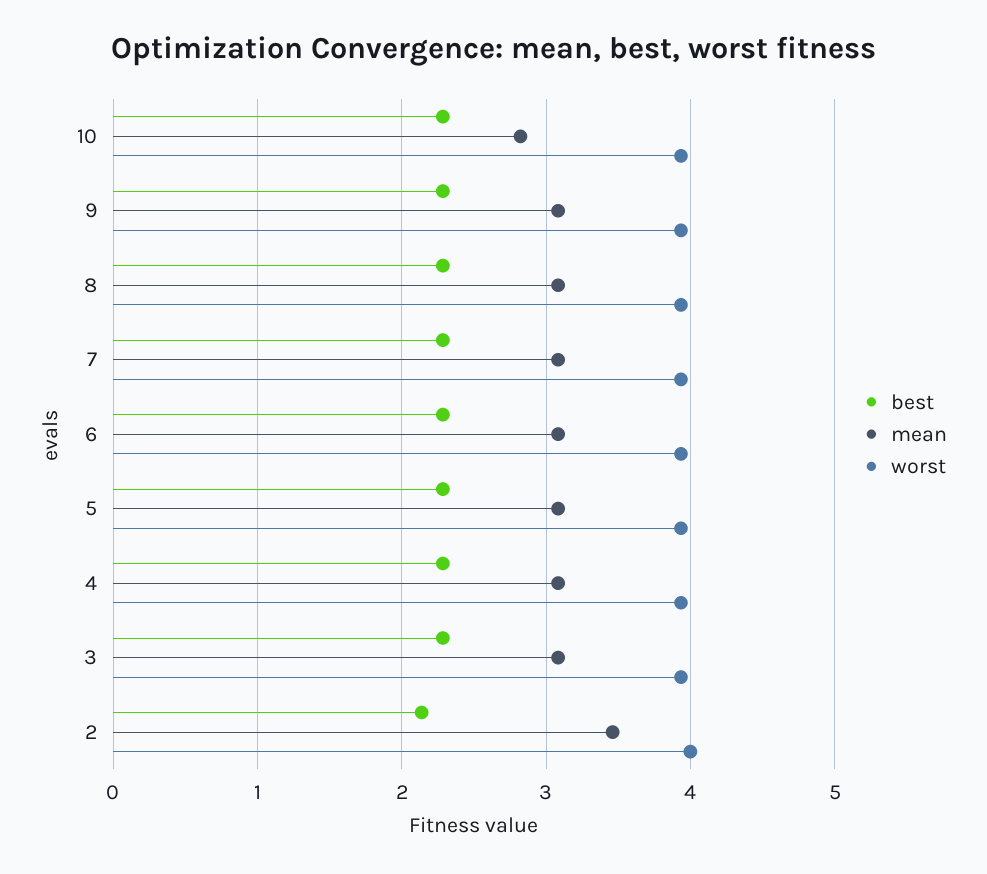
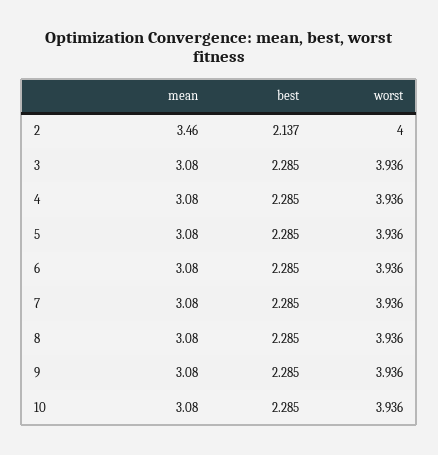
  {
    "best": {
      "10": 2.285,
      "9": 2.285,
      "8": 2.285,
      "7": 2.285,
      "6": 2.285,
      "5": 2.285,
      "4": 2.285,
      "3": 2.285,
      "2": 2.137
    },
    "mean": {
-     "10": 2.8,
+     "10": 3.08,
      "9": 3.08,
      "8": 3.08,
      "7": 3.08,
      "6": 3.08,
      "5": 3.08,
      "4": 3.08,
      "3": 3.08,
      "2": 3.46
    },
    "worst": {
      "10": 3.936,
      "9": 3.936,
      "8": 3.936,
      "7": 3.936,
      "6": 3.936,
      "5": 3.936,
      "4": 3.936,
      "3": 3.936,
      "2": 4
    }
  }

